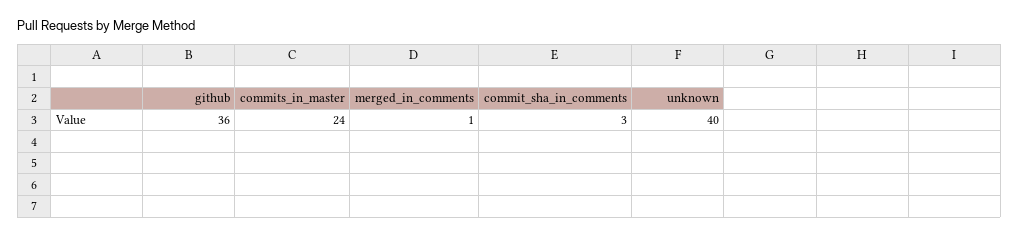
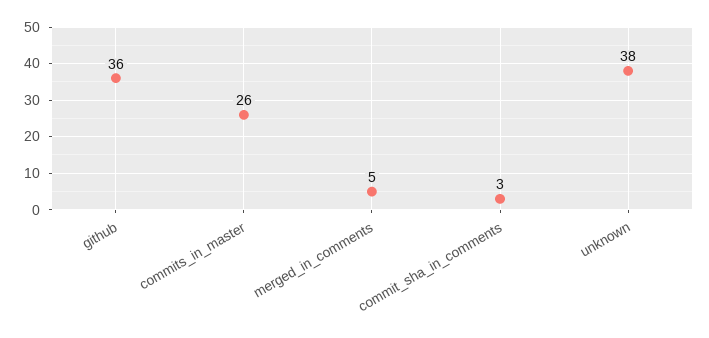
  {
    "github": 36,
-   "commits_in_master": 24,
+   "commits_in_master": 26,
-   "merged_in_comments": 1,
+   "merged_in_comments": 5,
    "commit_sha_in_comments": 3,
-   "unknown": 40
+   "unknown": 38
  }

